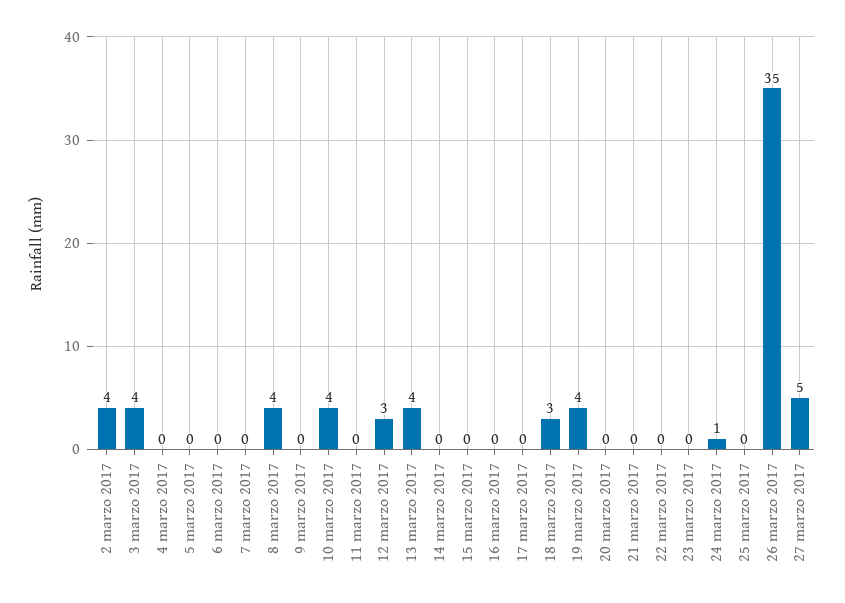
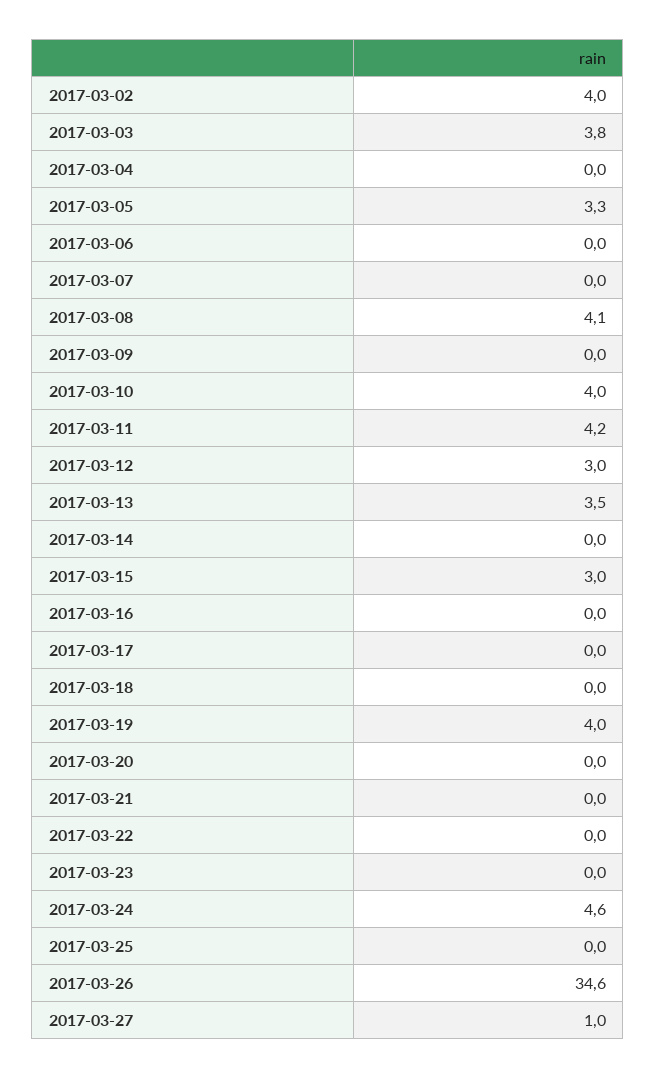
  {
    "2 marzo 2017": 4,
    "3 marzo 2017": 3.8,
    "4 marzo 2017": 0,
-   "5 marzo 2017": 0,
+   "5 marzo 2017": 3.3,
    "6 marzo 2017": 0,
    "7 marzo 2017": 0,
    "8 marzo 2017": 4.1,
    "9 marzo 2017": 0,
    "10 marzo 2017": 4,
-   "11 marzo 2017": 0,
+   "11 marzo 2017": 4.2,
    "12 marzo 2017": 3,
    "13 marzo 2017": 3.5,
    "14 marzo 2017": 0,
-   "15 marzo 2017": 0,
+   "15 marzo 2017": 3,
    "16 marzo 2017": 0,
    "17 marzo 2017": 0,
-   "18 marzo 2017": 3,
+   "18 marzo 2017": 0,
    "19 marzo 2017": 4,
    "20 marzo 2017": 0,
    "21 marzo 2017": 0,
    "22 marzo 2017": 0,
    "23 marzo 2017": 0,
-   "24 marzo 2017": 1,
+   "24 marzo 2017": 4.6,
    "25 marzo 2017": 0,
    "26 marzo 2017": 34.6,
-   "27 marzo 2017": 5
+   "27 marzo 2017": 1
  }

